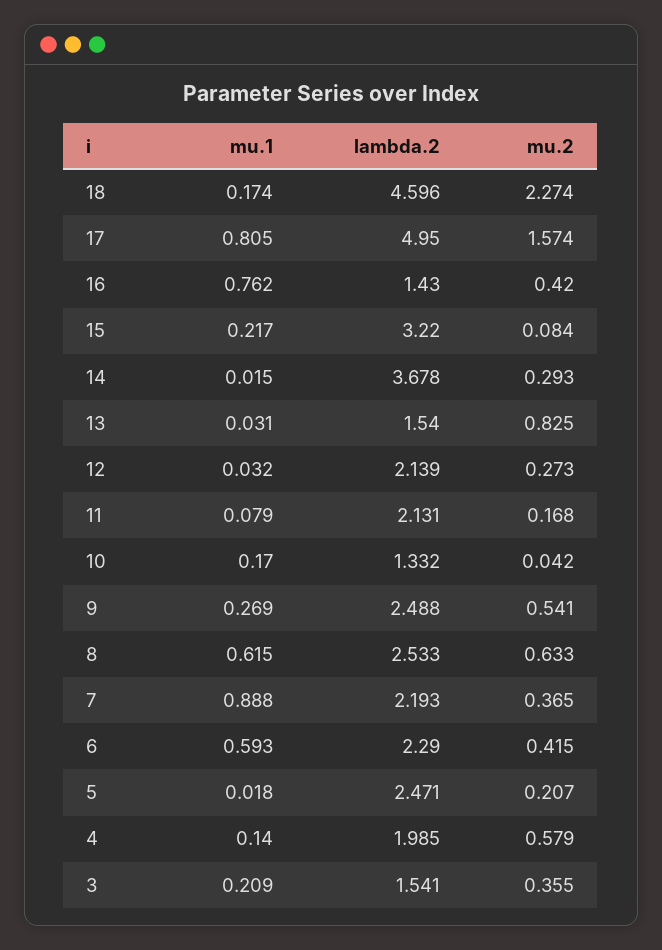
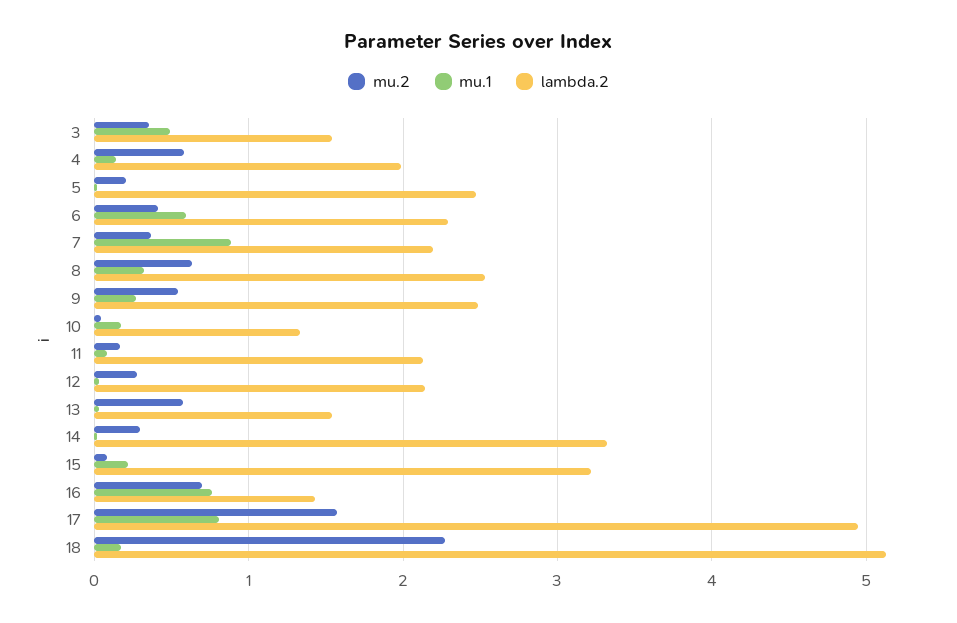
  {
    "mu.1": {
      "18": 0.174,
      "17": 0.805,
      "16": 0.762,
      "15": 0.217,
      "14": 0.015,
      "13": 0.031,
      "12": 0.032,
      "11": 0.079,
      "10": 0.17,
      "9": 0.269,
-     "8": 0.615,
+     "8": 0.3,
      "7": 0.888,
      "6": 0.593,
      "5": 0.018,
      "4": 0.14,
-     "3": 0.209
+     "3": 0.5
    },
    "lambda.2": {
-     "18": 4.596,
+     "18": 5.1,
      "17": 4.95,
      "16": 1.43,
      "15": 3.22,
-     "14": 3.678,
+     "14": 3.3,
      "13": 1.54,
      "12": 2.139,
      "11": 2.131,
      "10": 1.332,
      "9": 2.488,
      "8": 2.533,
      "7": 2.193,
      "6": 2.29,
      "5": 2.471,
      "4": 1.985,
      "3": 1.541
    },
    "mu.2": {
      "18": 2.274,
      "17": 1.574,
-     "16": 0.42,
+     "16": 0.7,
      "15": 0.084,
      "14": 0.293,
-     "13": 0.825,
+     "13": 0.6,
      "12": 0.273,
      "11": 0.168,
      "10": 0.042,
      "9": 0.541,
      "8": 0.633,
      "7": 0.365,
      "6": 0.415,
      "5": 0.207,
      "4": 0.579,
      "3": 0.355
    }
  }

